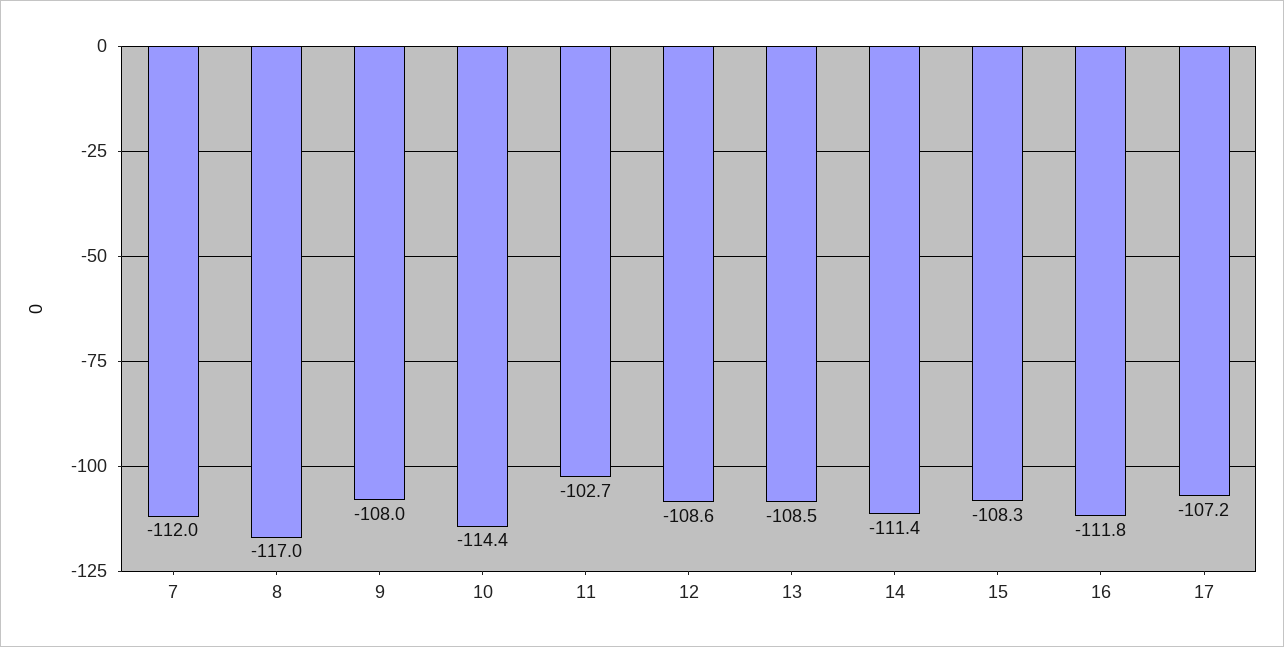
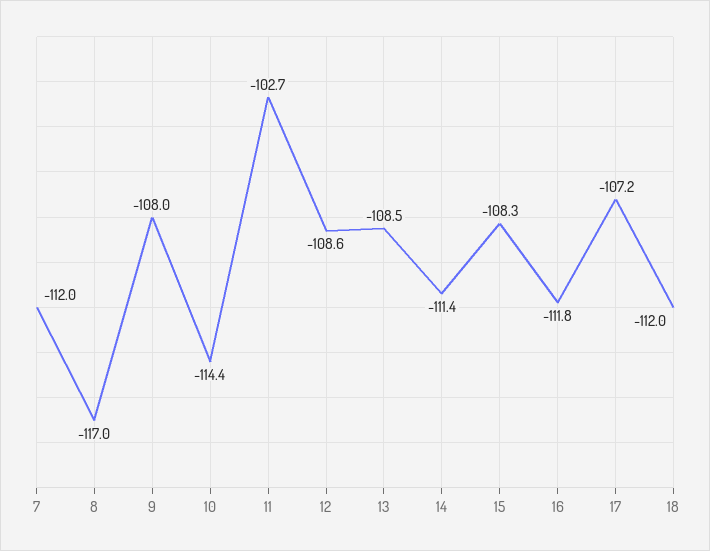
  {
    "7": -112,
    "8": -117,
    "9": -108,
    "10": -114.4,
    "11": -102.7,
    "12": -108.6,
    "13": -108.5,
    "14": -111.4,
    "15": -108.3,
    "16": -111.8,
-   "17": -107.2
+   "17": -107.2,
+   "18": -112
  }

